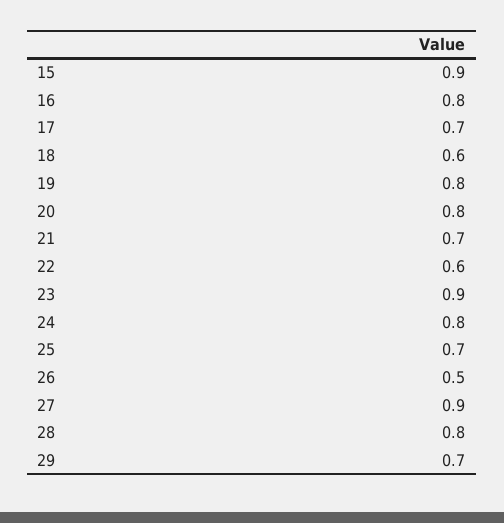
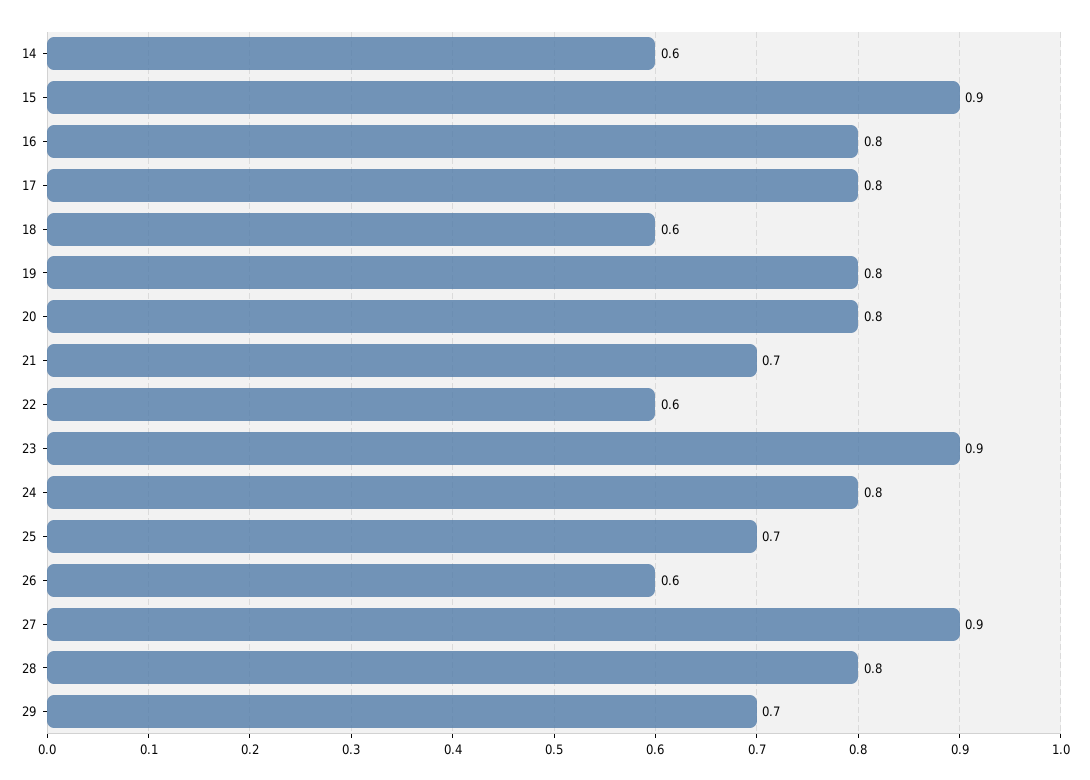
  {
    "15": 0.9,
    "16": 0.8,
-   "17": 0.7,
+   "17": 0.8,
    "18": 0.6,
    "19": 0.8,
    "20": 0.8,
    "21": 0.7,
    "22": 0.6,
    "23": 0.9,
    "24": 0.8,
    "25": 0.7,
-   "26": 0.5,
+   "26": 0.6,
    "27": 0.9,
    "28": 0.8,
-   "29": 0.7
+   "29": 0.7,
+   "14": 0.6
  }

